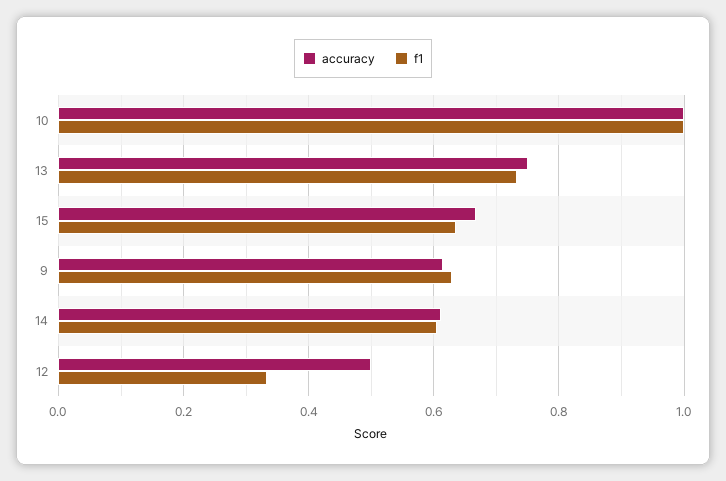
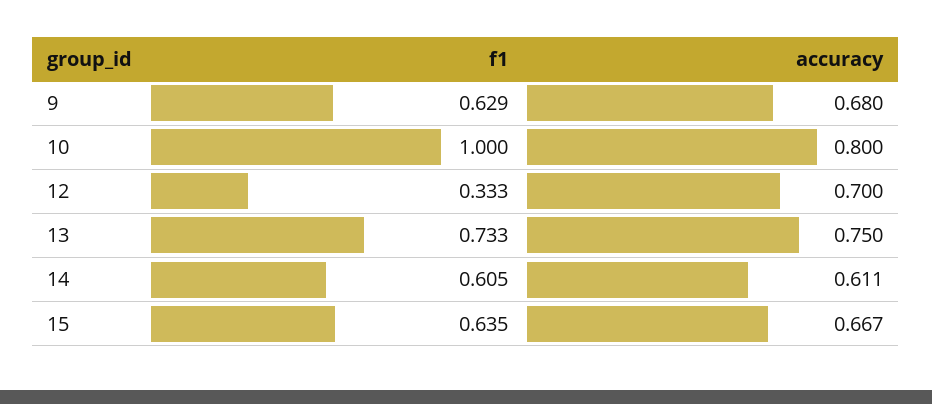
  {
    "accuracy": {
-     "10": 1,
+     "10": 0.8,
      "13": 0.75,
      "15": 0.667,
-     "9": 0.62,
+     "9": 0.68,
      "14": 0.611,
-     "12": 0.5
+     "12": 0.7
    },
    "f1": {
      "10": 1,
      "13": 0.733,
      "15": 0.635,
      "9": 0.629,
      "14": 0.605,
      "12": 0.333
    }
  }

